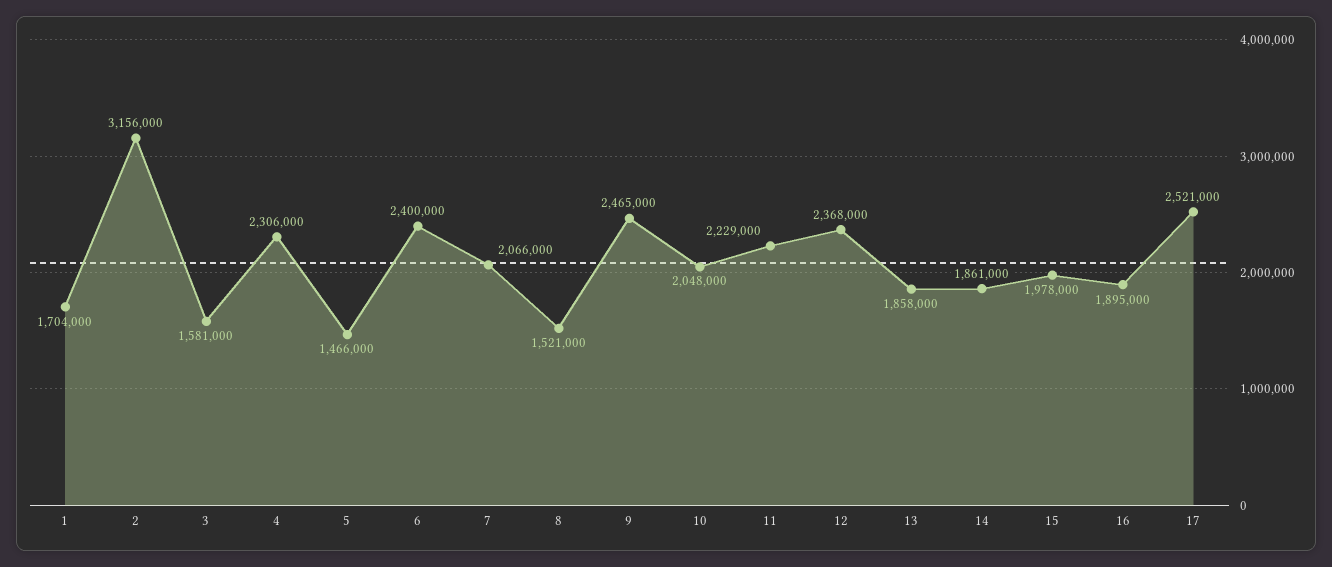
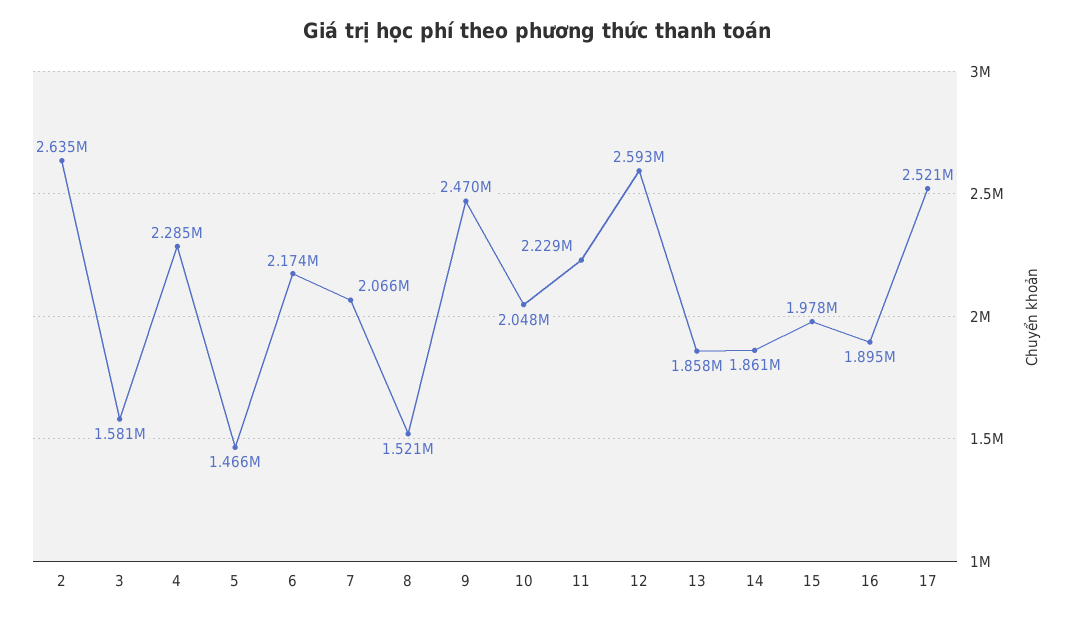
  {
-   "1": 1704000,
-   "2": 3156000,
+   "2": 2635000,
    "3": 1581000,
-   "4": 2306000,
+   "4": 2285000,
    "5": 1466000,
-   "6": 2400000,
+   "6": 2174000,
    "7": 2066000,
    "8": 1521000,
-   "9": 2465000,
+   "9": 2470000,
    "10": 2048000,
    "11": 2229000,
-   "12": 2368000,
+   "12": 2593000,
    "13": 1858000,
    "14": 1861000,
    "15": 1978000,
    "16": 1895000,
    "17": 2521000
  }

